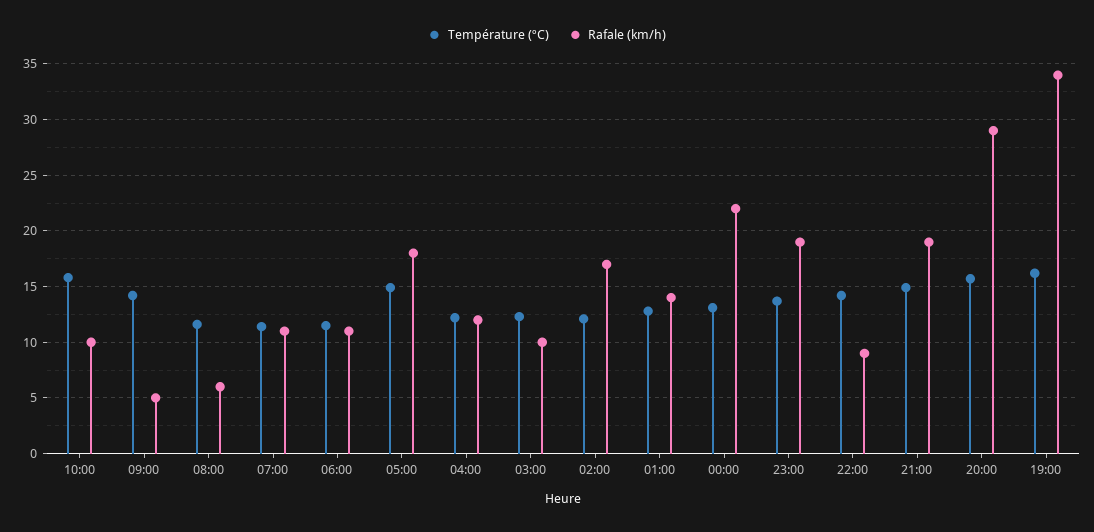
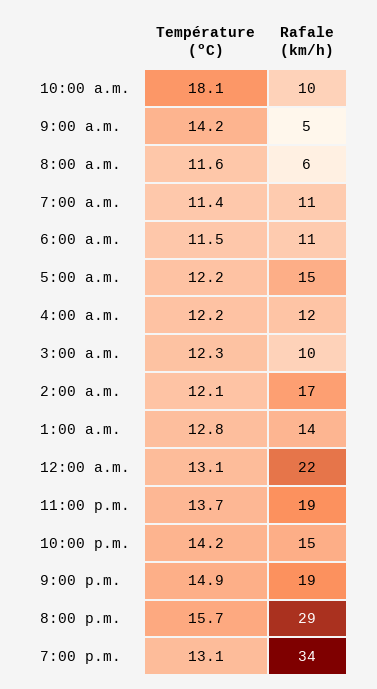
  {
    "Température (ºC)": {
-     "10:00": 16,
+     "10:00": 18.1,
      "09:00": 14.2,
      "08:00": 11.6,
      "07:00": 11.4,
      "06:00": 11.5,
-     "05:00": 15,
+     "05:00": 12.2,
      "04:00": 12.2,
      "03:00": 12.3,
      "02:00": 12.1,
      "01:00": 12.8,
      "00:00": 13.1,
      "23:00": 13.7,
      "22:00": 14.2,
      "21:00": 14.9,
      "20:00": 15.7,
-     "19:00": 16
+     "19:00": 13.1
    },
    "Rafale (km/h)": {
      "10:00": 10,
      "09:00": 5,
      "08:00": 6,
      "07:00": 11,
      "06:00": 11,
-     "05:00": 18,
+     "05:00": 15,
      "04:00": 12,
      "03:00": 10,
      "02:00": 17,
      "01:00": 14,
      "00:00": 22,
      "23:00": 19,
-     "22:00": 9,
+     "22:00": 15,
      "21:00": 19,
      "20:00": 29,
      "19:00": 34
    }
  }

